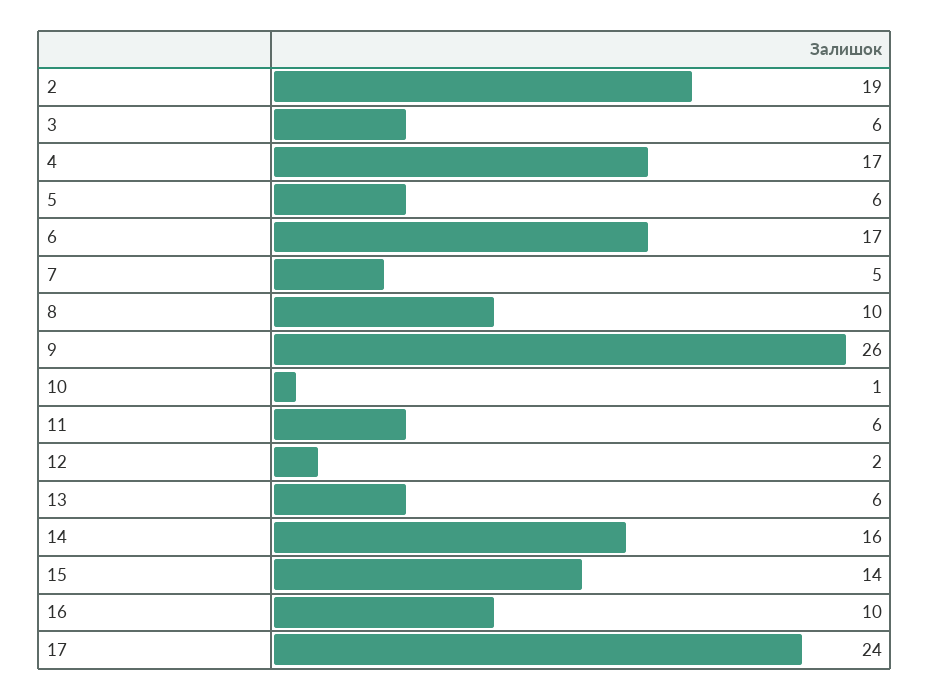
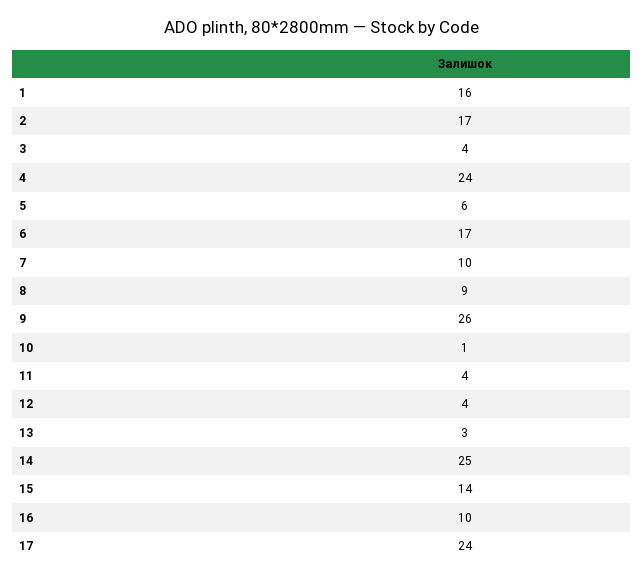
  {
-   "2": 19,
+   "2": 17,
-   "3": 6,
+   "3": 4,
-   "4": 17,
+   "4": 24,
    "5": 6,
    "6": 17,
-   "7": 5,
+   "7": 10,
-   "8": 10,
+   "8": 9,
    "9": 26,
    "10": 1,
-   "11": 6,
+   "11": 4,
-   "12": 2,
+   "12": 4,
-   "13": 6,
+   "13": 3,
-   "14": 16,
+   "14": 25,
    "15": 14,
    "16": 10,
-   "17": 24
+   "17": 24,
+   "1": 16
  }

